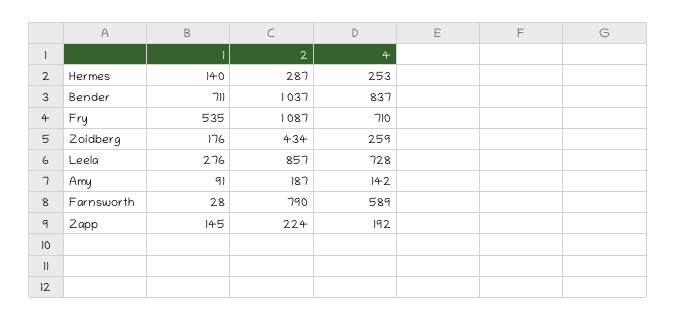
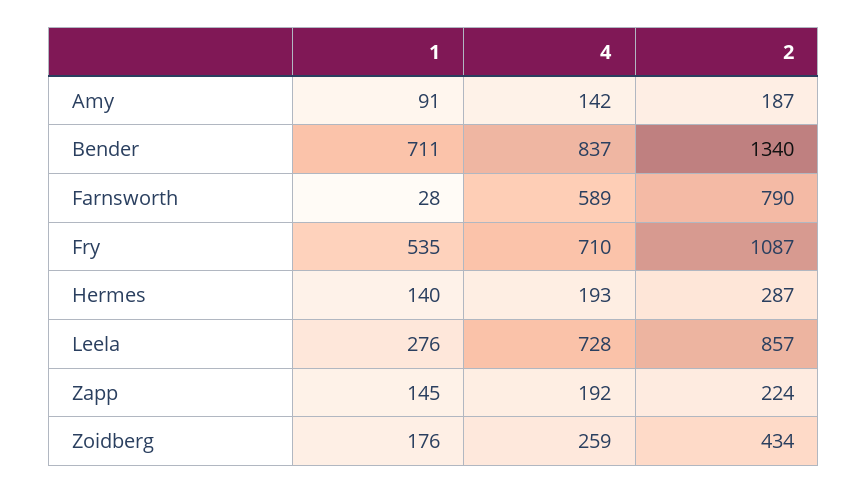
  {
    "1": {
      "Hermes": 140,
      "Bender": 711,
      "Fry": 535,
      "Zoidberg": 176,
      "Leela": 276,
      "Amy": 91,
      "Farnsworth": 28,
      "Zapp": 145
    },
    "2": {
      "Hermes": 287,
-     "Bender": 1037,
+     "Bender": 1340,
      "Fry": 1087,
      "Zoidberg": 434,
      "Leela": 857,
      "Amy": 187,
      "Farnsworth": 790,
      "Zapp": 224
    },
    "4": {
-     "Hermes": 253,
+     "Hermes": 193,
      "Bender": 837,
      "Fry": 710,
      "Zoidberg": 259,
      "Leela": 728,
      "Amy": 142,
      "Farnsworth": 589,
      "Zapp": 192
    }
  }

